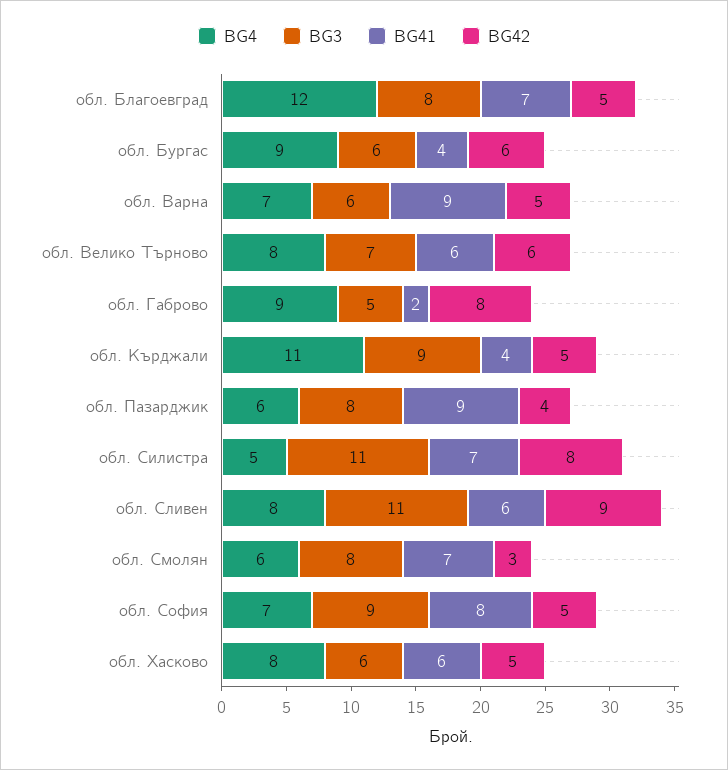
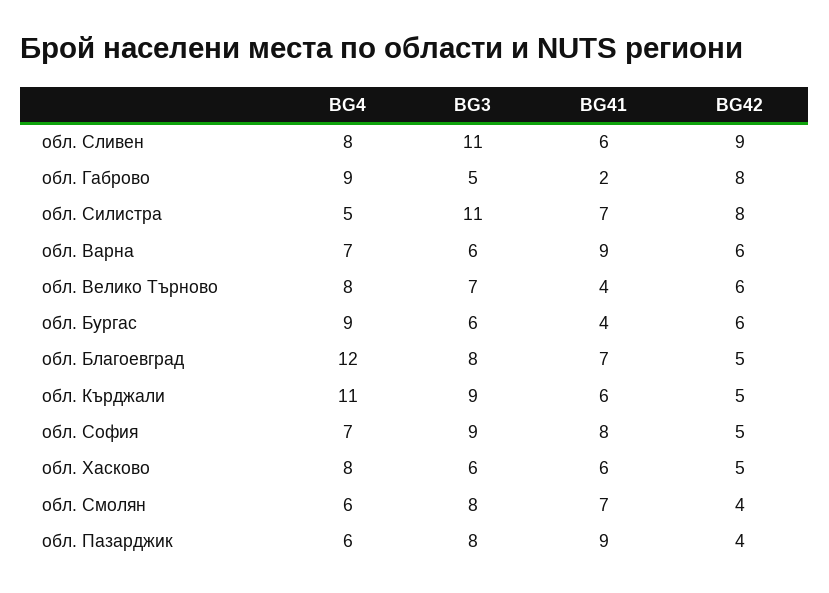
  {
    "BG4": {
      "обл. Благоевград": 12,
      "обл. Бургас": 9,
      "обл. Варна": 7,
      "обл. Велико Търново": 8,
      "обл. Габрово": 9,
      "обл. Кърджали": 11,
      "обл. Пазарджик": 6,
      "обл. Силистра": 5,
      "обл. Сливен": 8,
      "обл. Смолян": 6,
      "обл. София": 7,
      "обл. Хасково": 8
    },
    "BG3": {
      "обл. Благоевград": 8,
      "обл. Бургас": 6,
      "обл. Варна": 6,
      "обл. Велико Търново": 7,
      "обл. Габрово": 5,
      "обл. Кърджали": 9,
      "обл. Пазарджик": 8,
      "обл. Силистра": 11,
      "обл. Сливен": 11,
      "обл. Смолян": 8,
      "обл. София": 9,
      "обл. Хасково": 6
    },
    "BG41": {
      "обл. Благоевград": 7,
      "обл. Бургас": 4,
      "обл. Варна": 9,
-     "обл. Велико Търново": 6,
+     "обл. Велико Търново": 4,
      "обл. Габрово": 2,
-     "обл. Кърджали": 4,
+     "обл. Кърджали": 6,
      "обл. Пазарджик": 9,
      "обл. Силистра": 7,
      "обл. Сливен": 6,
      "обл. Смолян": 7,
      "обл. София": 8,
      "обл. Хасково": 6
    },
    "BG42": {
      "обл. Благоевград": 5,
      "обл. Бургас": 6,
-     "обл. Варна": 5,
+     "обл. Варна": 6,
      "обл. Велико Търново": 6,
      "обл. Габрово": 8,
      "обл. Кърджали": 5,
      "обл. Пазарджик": 4,
      "обл. Силистра": 8,
      "обл. Сливен": 9,
-     "обл. Смолян": 3,
+     "обл. Смолян": 4,
      "обл. София": 5,
      "обл. Хасково": 5
    }
  }

